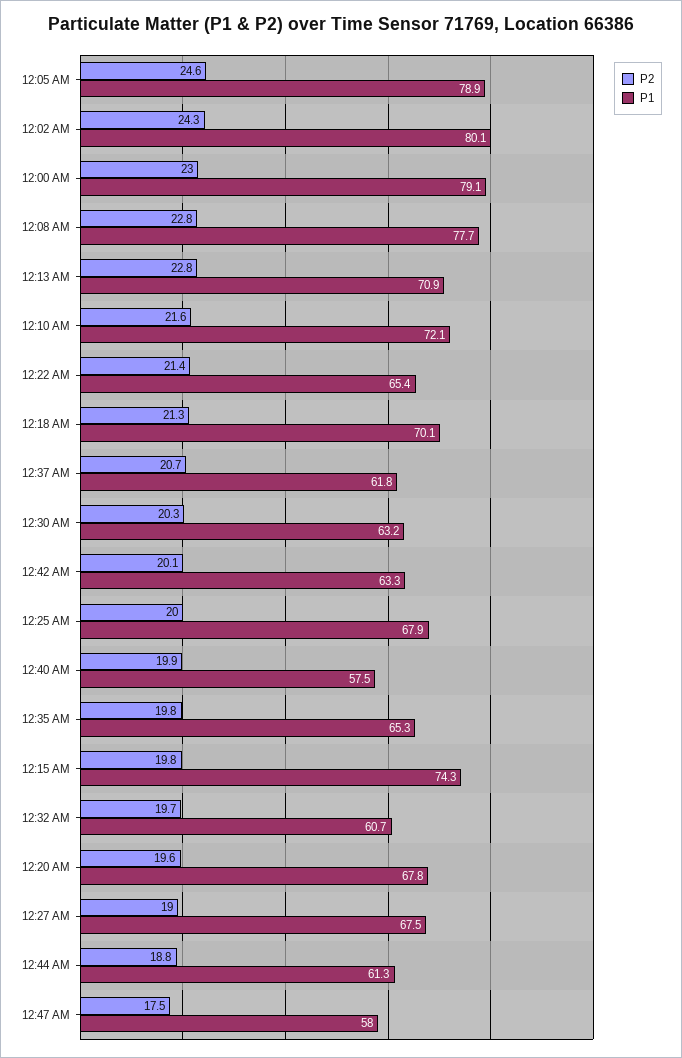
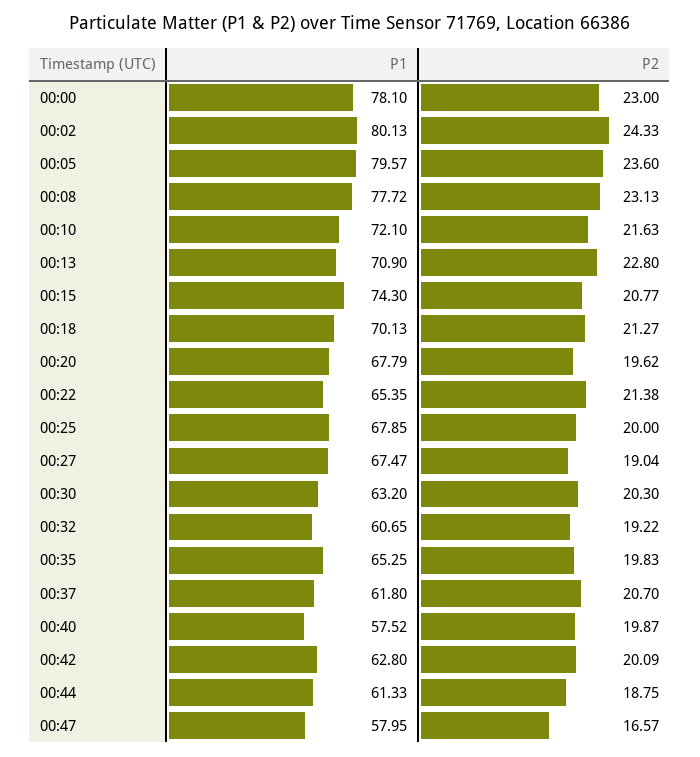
  {
    "P2": {
-     "12:05 AM": 24.6,
+     "12:05 AM": 23.6,
      "12:02 AM": 24.33,
      "12:00 AM": 23,
-     "12:08 AM": 22.8,
+     "12:08 AM": 23.13,
      "12:13 AM": 22.8,
      "12:10 AM": 21.63,
      "12:22 AM": 21.38,
      "12:18 AM": 21.27,
      "12:37 AM": 20.7,
      "12:30 AM": 20.3,
      "12:42 AM": 20.09,
      "12:25 AM": 20,
      "12:40 AM": 19.87,
      "12:35 AM": 19.83,
-     "12:15 AM": 19.8,
+     "12:15 AM": 20.77,
-     "12:32 AM": 19.7,
+     "12:32 AM": 19.22,
      "12:20 AM": 19.62,
      "12:27 AM": 19.04,
      "12:44 AM": 18.75,
-     "12:47 AM": 17.5
+     "12:47 AM": 16.57
    },
    "P1": {
-     "12:05 AM": 78.9,
+     "12:05 AM": 79.57,
      "12:02 AM": 80.13,
-     "12:00 AM": 79.1,
+     "12:00 AM": 78.1,
      "12:08 AM": 77.72,
      "12:13 AM": 70.9,
      "12:10 AM": 72.1,
      "12:22 AM": 65.35,
      "12:18 AM": 70.13,
      "12:37 AM": 61.8,
      "12:30 AM": 63.2,
-     "12:42 AM": 63.3,
+     "12:42 AM": 62.8,
      "12:25 AM": 67.85,
      "12:40 AM": 57.52,
      "12:35 AM": 65.25,
      "12:15 AM": 74.3,
      "12:32 AM": 60.65,
      "12:20 AM": 67.79,
      "12:27 AM": 67.47,
      "12:44 AM": 61.33,
      "12:47 AM": 57.95
    }
  }

